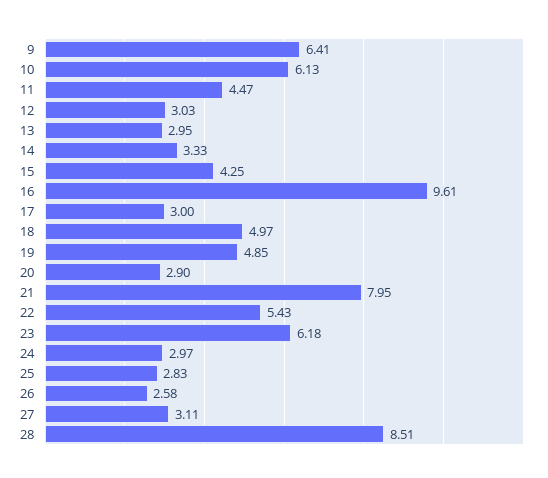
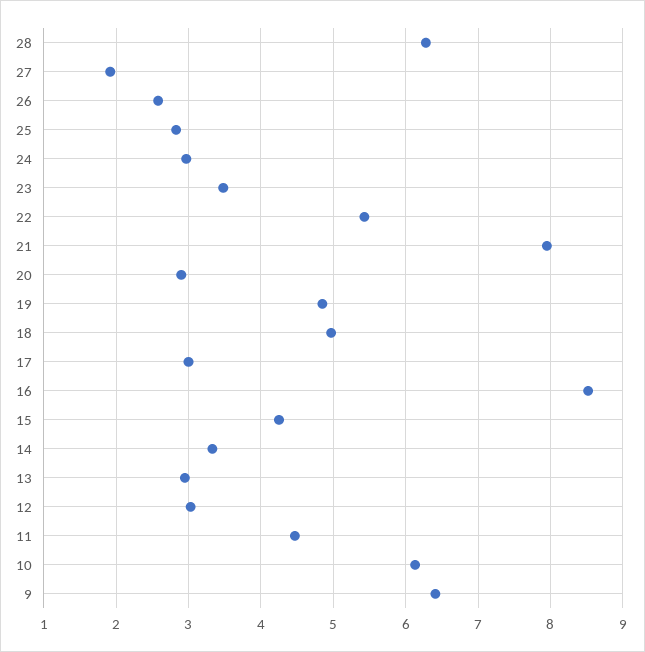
  {
    "9": 6.41,
    "10": 6.13,
    "11": 4.47,
    "12": 3.03,
    "13": 2.95,
    "14": 3.33,
    "15": 4.25,
-   "16": 9.61,
+   "16": 8.5,
    "17": 3,
    "18": 4.97,
    "19": 4.85,
    "20": 2.9,
    "21": 7.95,
    "22": 5.43,
-   "23": 6.18,
+   "23": 3.5,
    "24": 2.97,
    "25": 2.83,
    "26": 2.58,
-   "27": 3.11,
+   "27": 1.9,
-   "28": 8.51
+   "28": 6.3
  }

